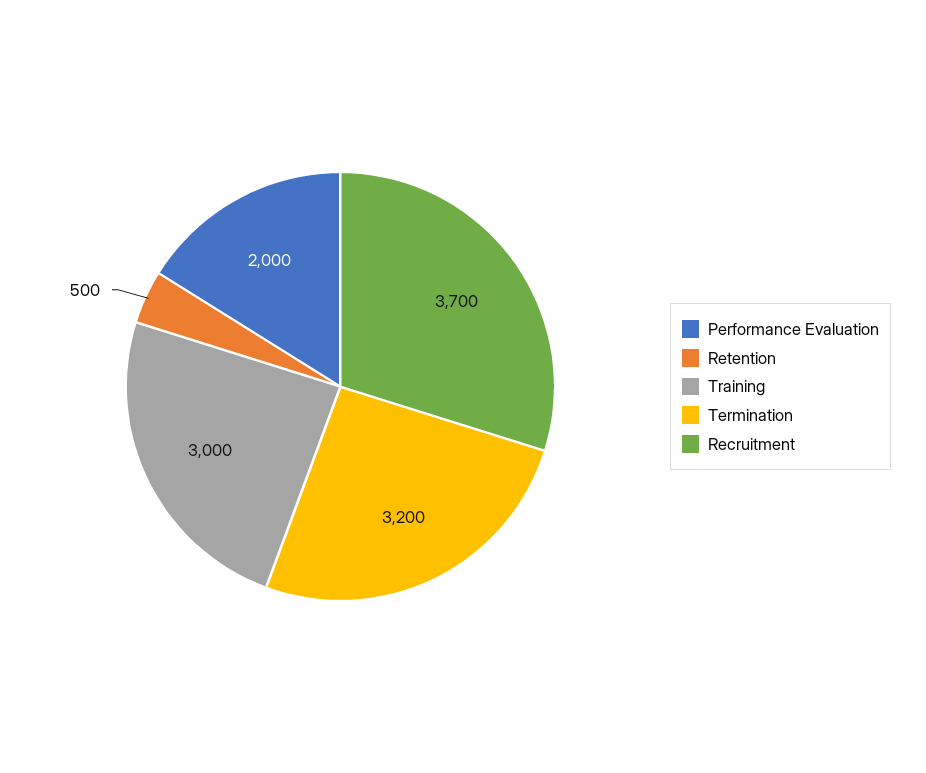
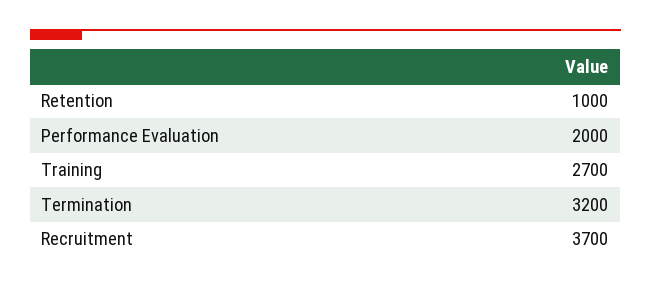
  {
    "Performance Evaluation": 2000,
-   "Retention": 500,
+   "Retention": 1000,
-   "Training": 3000,
+   "Training": 2700,
    "Termination": 3200,
    "Recruitment": 3700
  }

